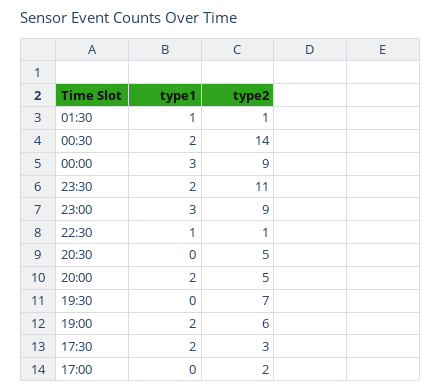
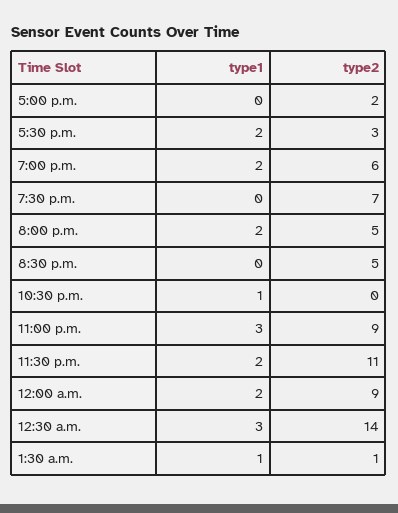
  {
    "type1": {
      "01:30": 1,
-     "00:30": 2,
+     "00:30": 3,
-     "00:00": 3,
+     "00:00": 2,
      "23:30": 2,
      "23:00": 3,
      "22:30": 1,
      "20:30": 0,
      "20:00": 2,
      "19:30": 0,
      "19:00": 2,
      "17:30": 2,
      "17:00": 0
    },
    "type2": {
      "01:30": 1,
      "00:30": 14,
      "00:00": 9,
      "23:30": 11,
      "23:00": 9,
-     "22:30": 1,
+     "22:30": 0,
      "20:30": 5,
      "20:00": 5,
      "19:30": 7,
      "19:00": 6,
      "17:30": 3,
      "17:00": 2
    }
  }

